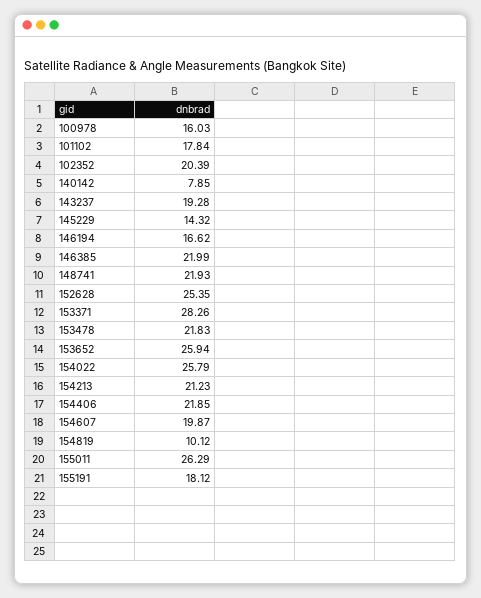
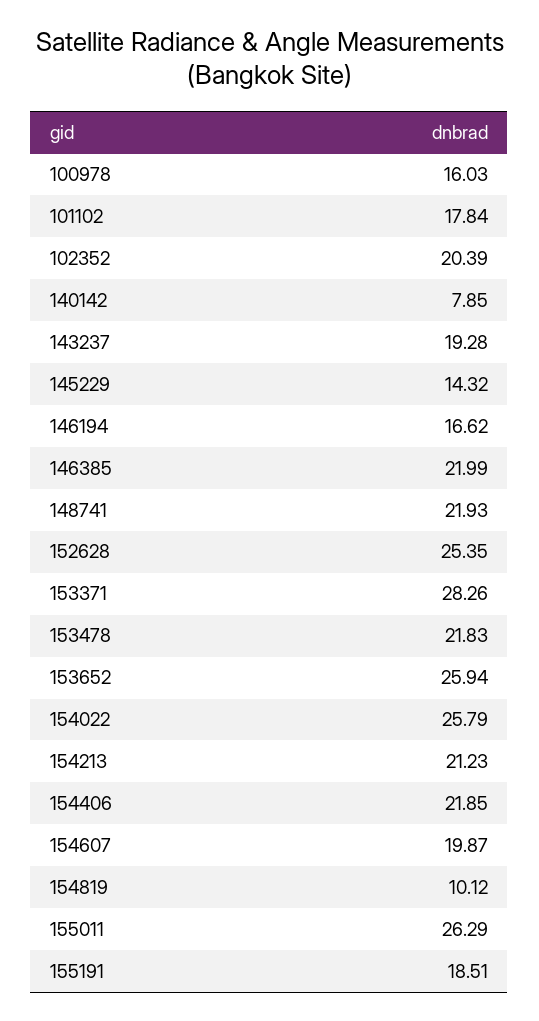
  {
    "100978": 16.03,
    "101102": 17.84,
    "102352": 20.39,
    "140142": 7.85,
    "143237": 19.28,
    "145229": 14.32,
    "146194": 16.62,
    "146385": 21.99,
    "148741": 21.93,
    "152628": 25.35,
    "153371": 28.26,
    "153478": 21.83,
    "153652": 25.94,
    "154022": 25.79,
    "154213": 21.23,
    "154406": 21.85,
    "154607": 19.87,
    "154819": 10.12,
    "155011": 26.29,
-   "155191": 18.12
+   "155191": 18.51
  }

